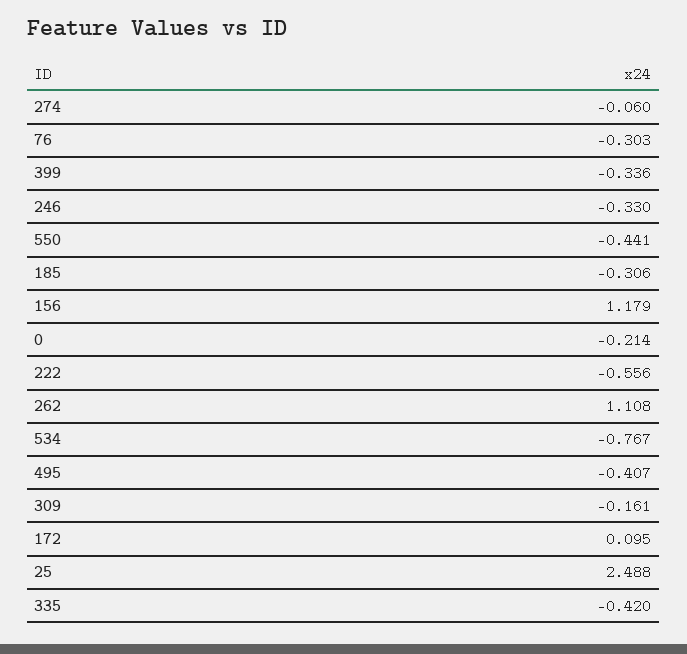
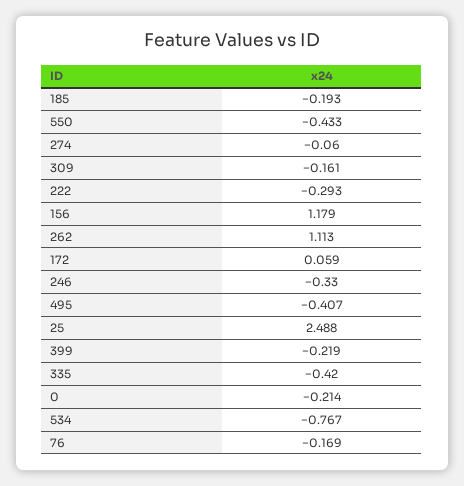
  {
    "274": -0.06,
-   "76": -0.303,
+   "76": -0.169,
-   "399": -0.336,
+   "399": -0.219,
    "246": -0.33,
-   "550": -0.441,
+   "550": -0.433,
-   "185": -0.306,
+   "185": -0.193,
    "156": 1.179,
    "0": -0.214,
-   "222": -0.556,
+   "222": -0.293,
-   "262": 1.108,
+   "262": 1.113,
    "534": -0.767,
    "495": -0.407,
    "309": -0.161,
-   "172": 0.095,
+   "172": 0.059,
    "25": 2.488,
    "335": -0.42
  }

